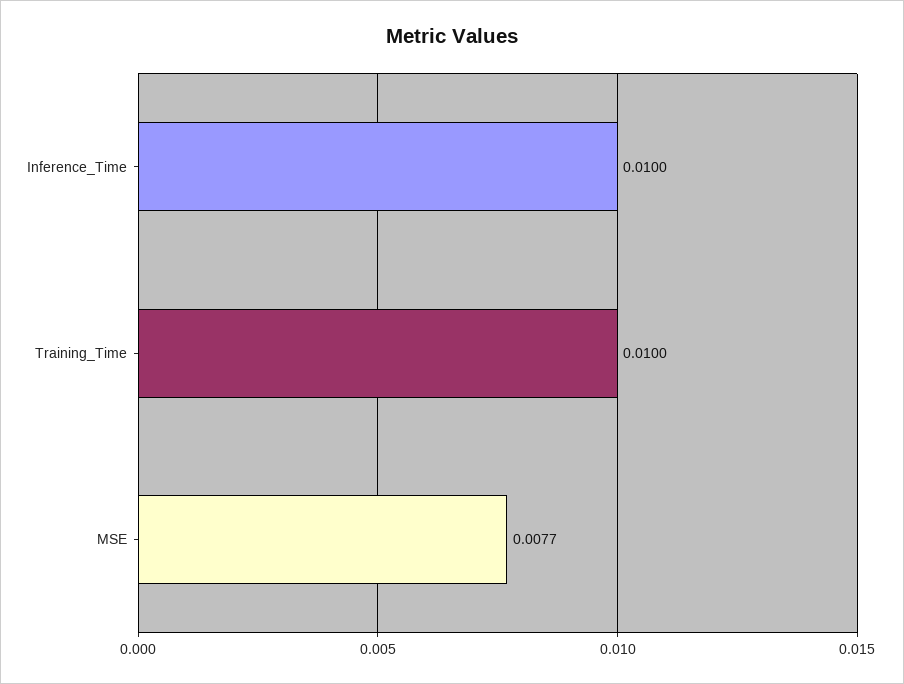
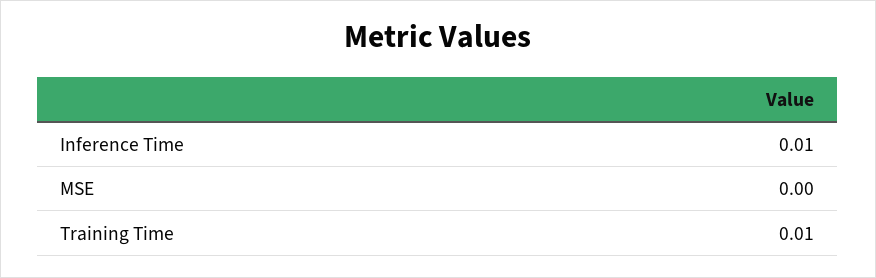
  {
    "Inference_Time": 0.01,
    "Training_Time": 0.01,
-   "MSE": 0.0077
+   "MSE": 0
  }

